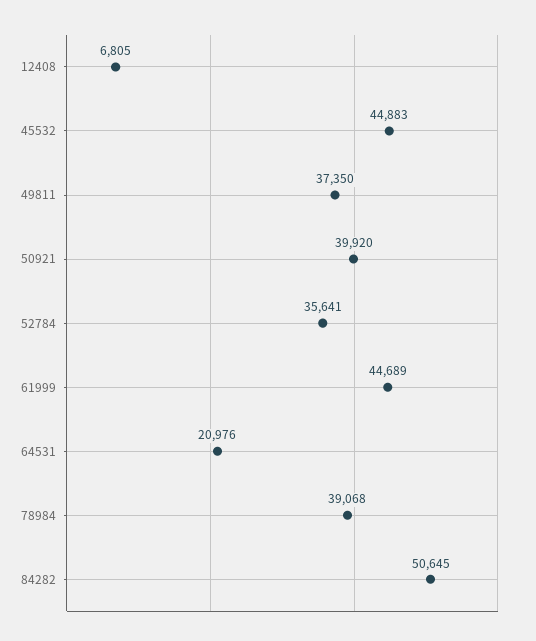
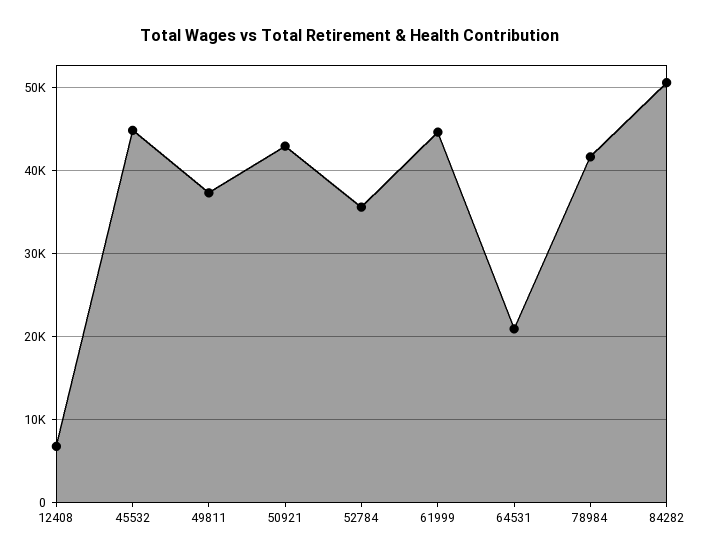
  {
    "12408": 6805,
    "45532": 44883,
    "49811": 37350,
-   "50921": 39920,
+   "50921": 43000,
    "52784": 35641,
    "61999": 44689,
    "64531": 20976,
-   "78984": 39068,
+   "78984": 42000,
    "84282": 50645
  }

